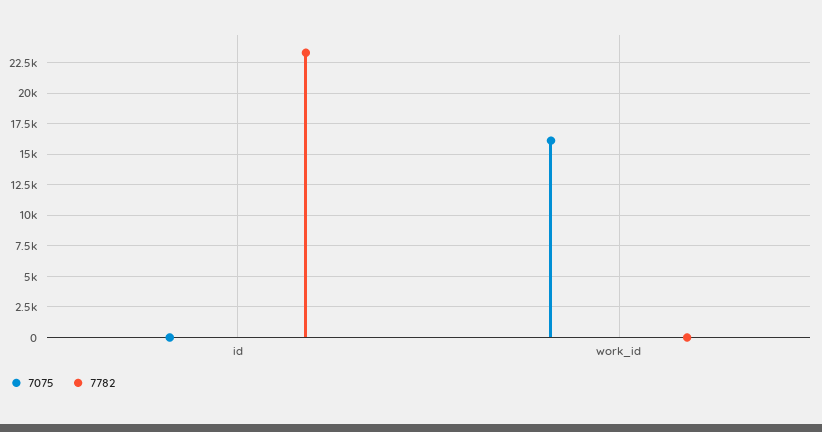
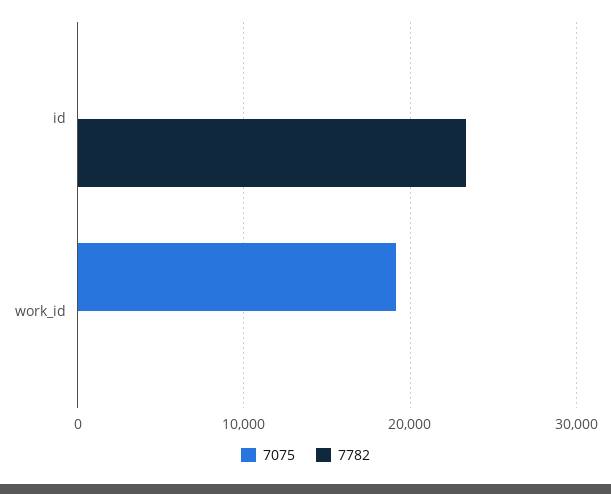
  {
    "7075": {
      "id": 0,
-     "work_id": 16000
+     "work_id": 19000
    },
    "7782": {
      "id": 23500,
      "work_id": 0
    }
  }

